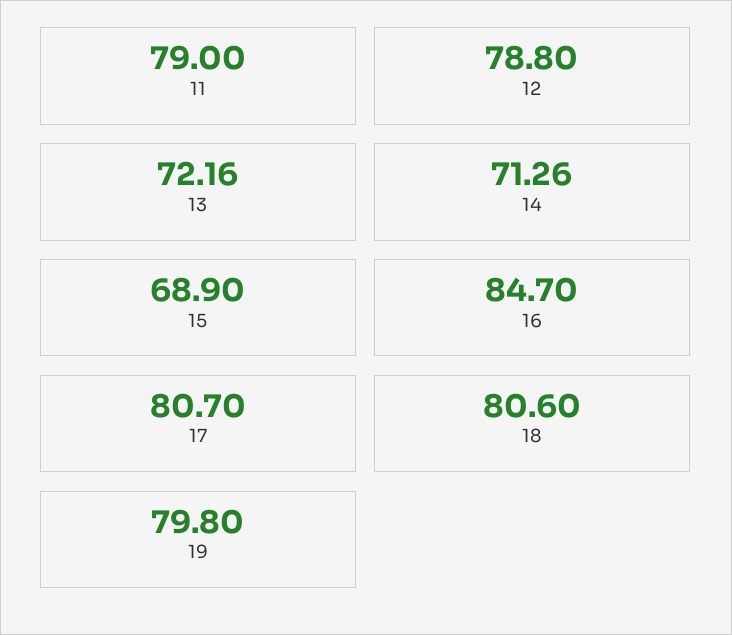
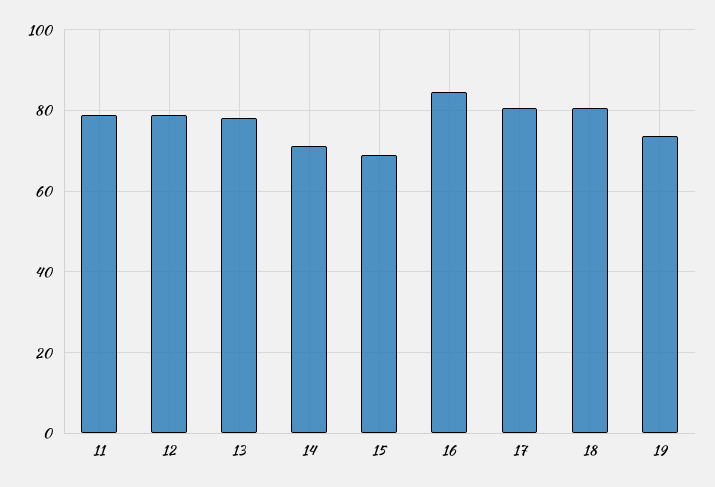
  {
    "11": 79,
    "12": 78.8,
-   "13": 72.16,
+   "13": 78,
    "14": 71.26,
    "15": 68.9,
    "16": 84.7,
    "17": 80.7,
    "18": 80.6,
-   "19": 79.8
+   "19": 74
  }

